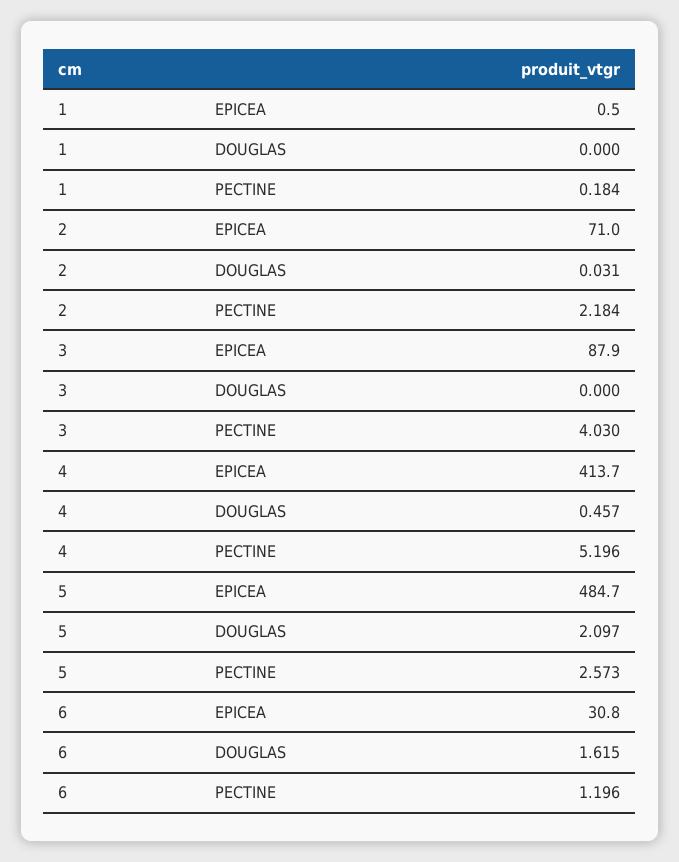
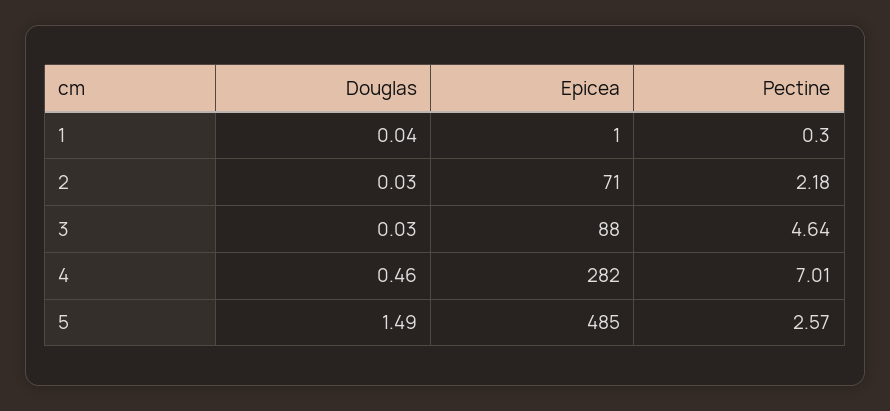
  {
    "1": {
      "EPICEA": 0.5,
-     "DOUGLAS": 0,
+     "DOUGLAS": 0.04,
-     "PECTINE": 0.184
+     "PECTINE": 0.3
    },
    "2": {
      "EPICEA": 71,
      "DOUGLAS": 0.031,
      "PECTINE": 2.184
    },
    "3": {
      "EPICEA": 87.9,
-     "DOUGLAS": 0,
+     "DOUGLAS": 0.03,
-     "PECTINE": 4.03
+     "PECTINE": 4.64
    },
    "4": {
-     "EPICEA": 413.7,
+     "EPICEA": 282,
      "DOUGLAS": 0.457,
-     "PECTINE": 5.196
+     "PECTINE": 7.01
    },
    "5": {
      "EPICEA": 484.7,
-     "DOUGLAS": 2.097,
+     "DOUGLAS": 1.49,
      "PECTINE": 2.573
-   },
+   }
-   "6": {
-     "EPICEA": 30.8,
-     "DOUGLAS": 1.615,
-     "PECTINE": 1.196
-   }
  }

